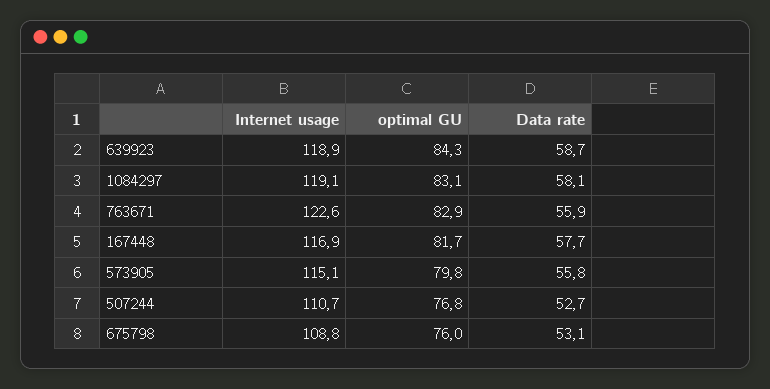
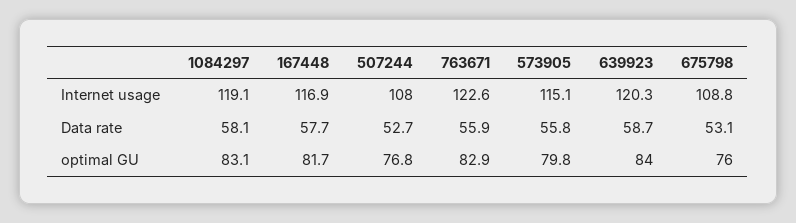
  {
    "Internet usage": {
-     "639923": 118.9,
+     "639923": 120.3,
      "1084297": 119.1,
      "763671": 122.6,
      "167448": 116.9,
      "573905": 115.1,
-     "507244": 110.7,
+     "507244": 108,
      "675798": 108.8
    },
    "optimal GU": {
-     "639923": 84.3,
+     "639923": 84,
      "1084297": 83.1,
      "763671": 82.9,
      "167448": 81.7,
      "573905": 79.8,
      "507244": 76.8,
      "675798": 76
    },
    "Data rate": {
      "639923": 58.7,
      "1084297": 58.1,
      "763671": 55.9,
      "167448": 57.7,
      "573905": 55.8,
      "507244": 52.7,
      "675798": 53.1
    }
  }

